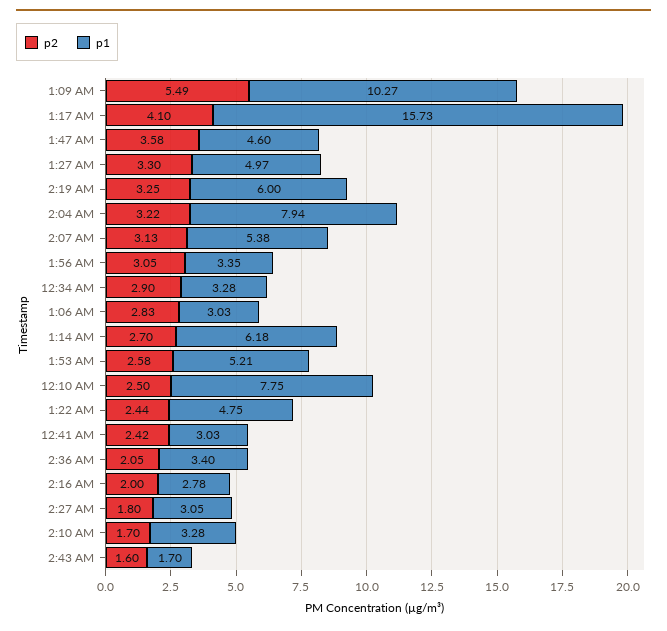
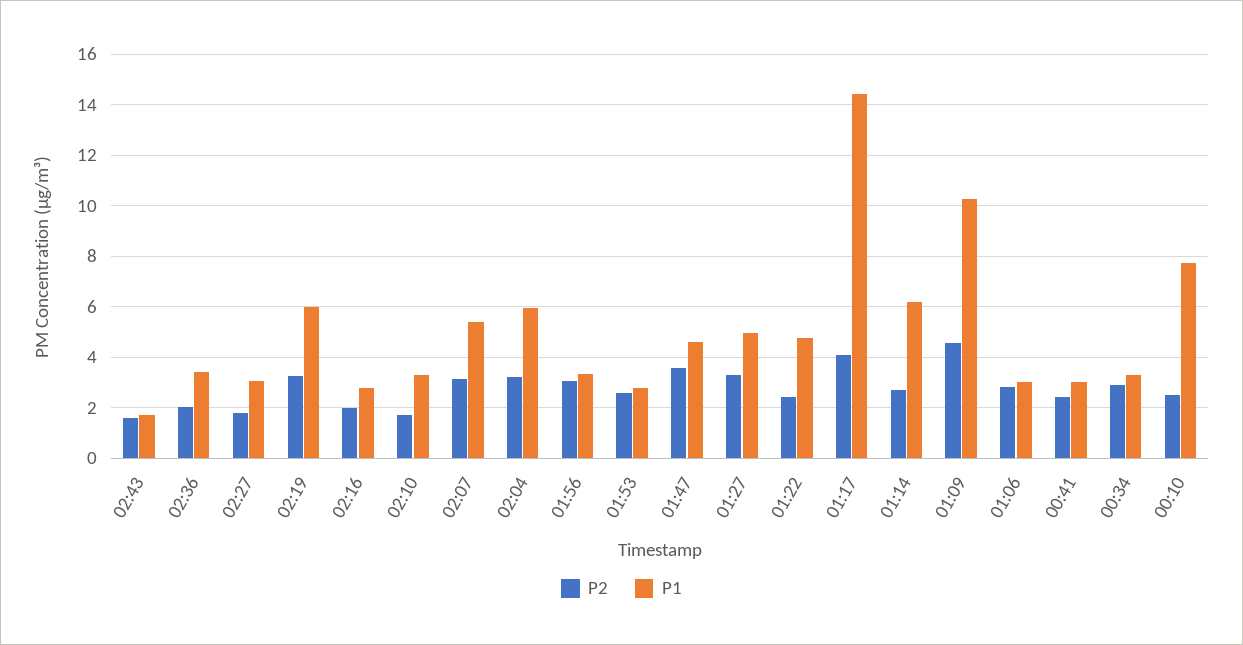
  {
    "p2": {
-     "1:09 AM": 5.49,
+     "1:09 AM": 4.5,
      "1:17 AM": 4.1,
      "1:47 AM": 3.58,
      "1:27 AM": 3.3,
      "2:19 AM": 3.25,
      "2:04 AM": 3.22,
      "2:07 AM": 3.13,
      "1:56 AM": 3.05,
      "12:34 AM": 2.9,
      "1:06 AM": 2.83,
      "1:14 AM": 2.7,
      "1:53 AM": 2.58,
      "12:10 AM": 2.5,
      "1:22 AM": 2.44,
      "12:41 AM": 2.42,
      "2:36 AM": 2.05,
      "2:16 AM": 2,
      "2:27 AM": 1.8,
      "2:10 AM": 1.7,
      "2:43 AM": 1.6
    },
    "p1": {
      "1:09 AM": 10.27,
-     "1:17 AM": 15.73,
+     "1:17 AM": 14.5,
      "1:47 AM": 4.6,
      "1:27 AM": 4.97,
      "2:19 AM": 6,
-     "2:04 AM": 7.94,
+     "2:04 AM": 6,
      "2:07 AM": 5.38,
      "1:56 AM": 3.35,
      "12:34 AM": 3.28,
      "1:06 AM": 3.03,
      "1:14 AM": 6.18,
-     "1:53 AM": 5.21,
+     "1:53 AM": 2.75,
      "12:10 AM": 7.75,
      "1:22 AM": 4.75,
      "12:41 AM": 3.03,
      "2:36 AM": 3.4,
      "2:16 AM": 2.78,
      "2:27 AM": 3.05,
      "2:10 AM": 3.28,
      "2:43 AM": 1.7
    }
  }

